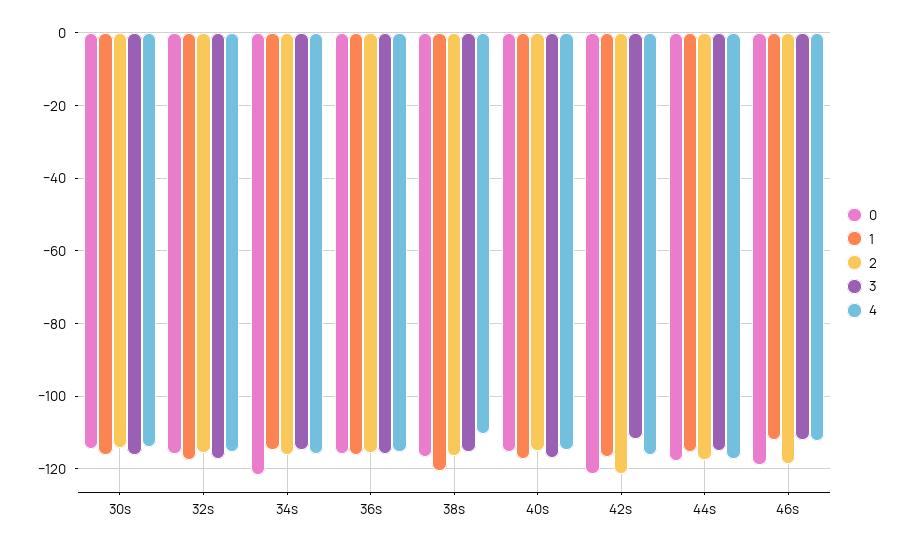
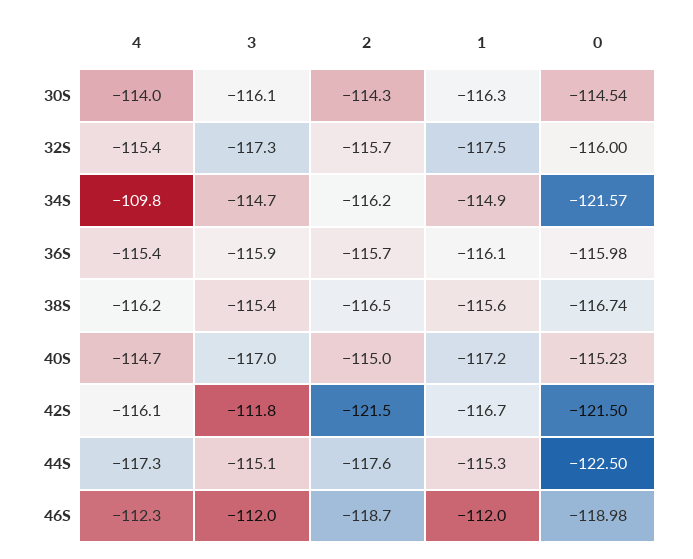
  {
    "0": {
      "30s": -114.54,
      "32s": -116,
      "34s": -121.57,
      "36s": -115.98,
      "38s": -116.74,
      "40s": -115.23,
      "42s": -121.5,
-     "44s": -118,
+     "44s": -122.5,
      "46s": -118.98
    },
    "1": {
      "30s": -116.3,
      "32s": -117.5,
      "34s": -114.9,
      "36s": -116.1,
-     "38s": -120,
+     "38s": -115.6,
      "40s": -117.2,
      "42s": -116.7,
      "44s": -115.3,
      "46s": -112
    },
    "2": {
      "30s": -114.3,
      "32s": -115.7,
      "34s": -116.2,
      "36s": -115.7,
      "38s": -116.5,
      "40s": -115,
      "42s": -121.5,
      "44s": -117.6,
      "46s": -118.7
    },
    "3": {
      "30s": -116.1,
      "32s": -117.3,
      "34s": -114.7,
      "36s": -115.9,
      "38s": -115.4,
      "40s": -117,
      "42s": -111.8,
      "44s": -115.1,
      "46s": -112
    },
    "4": {
      "30s": -114,
      "32s": -115.4,
-     "34s": -116,
+     "34s": -109.8,
      "36s": -115.4,
-     "38s": -110,
+     "38s": -116.2,
      "40s": -114.7,
      "42s": -116.1,
      "44s": -117.3,
      "46s": -112.3
    }
  }

